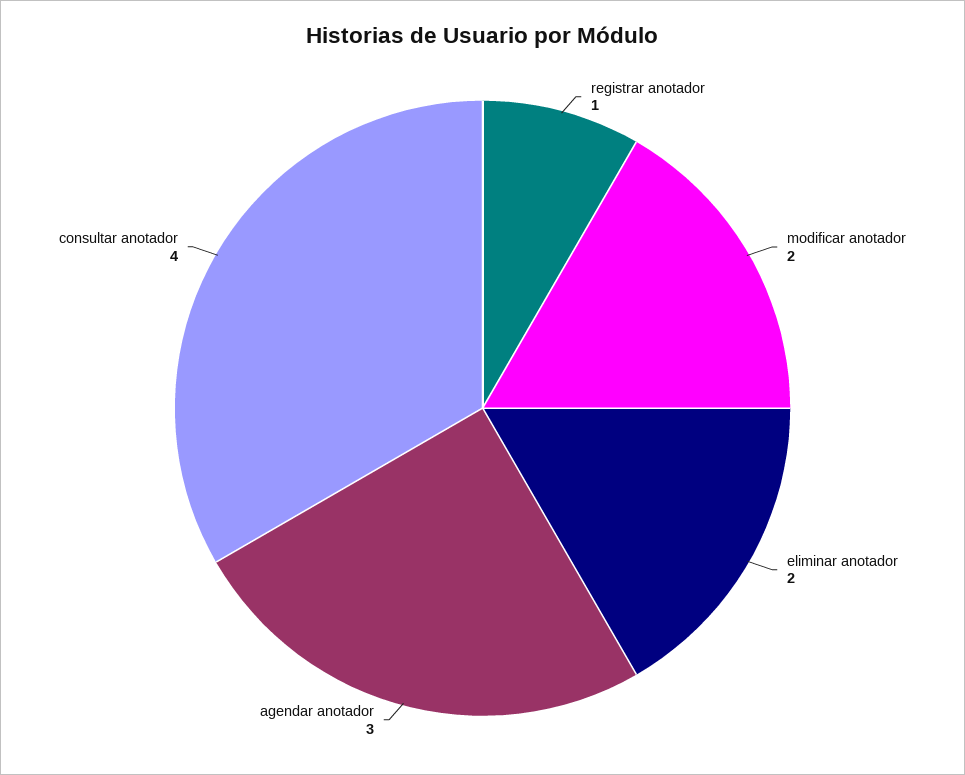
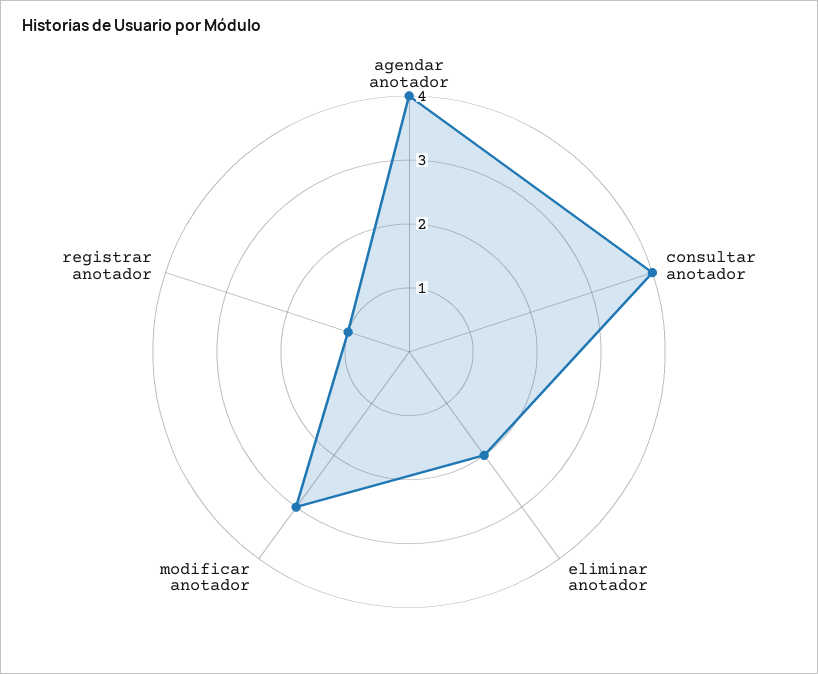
  {
    "registrar anotador": 1,
-   "modificar anotador": 2,
+   "modificar anotador": 3,
    "eliminar anotador": 2,
-   "agendar anotador": 3,
+   "agendar anotador": 4,
    "consultar anotador": 4
  }

